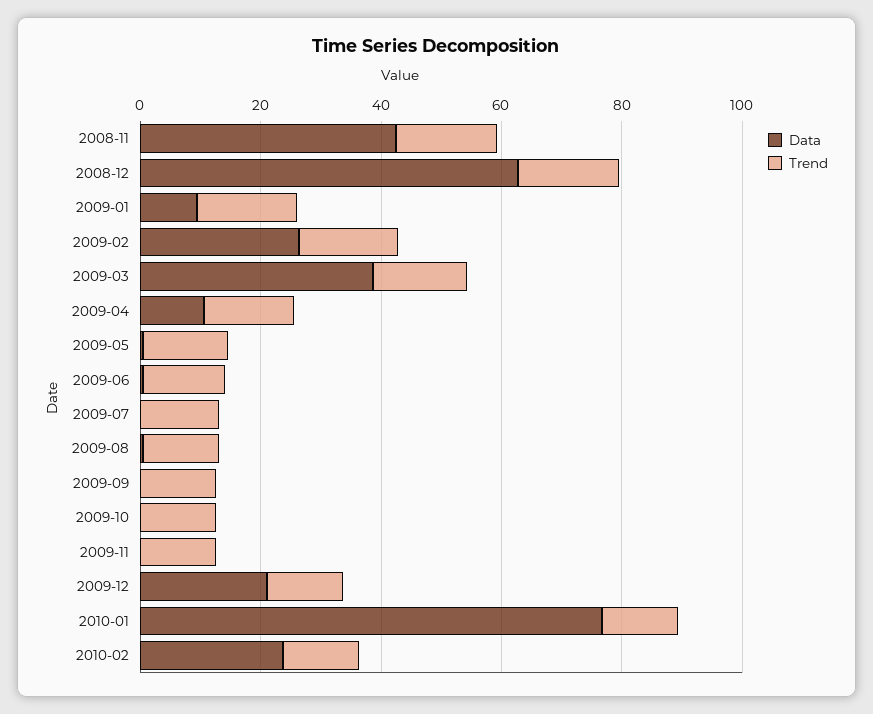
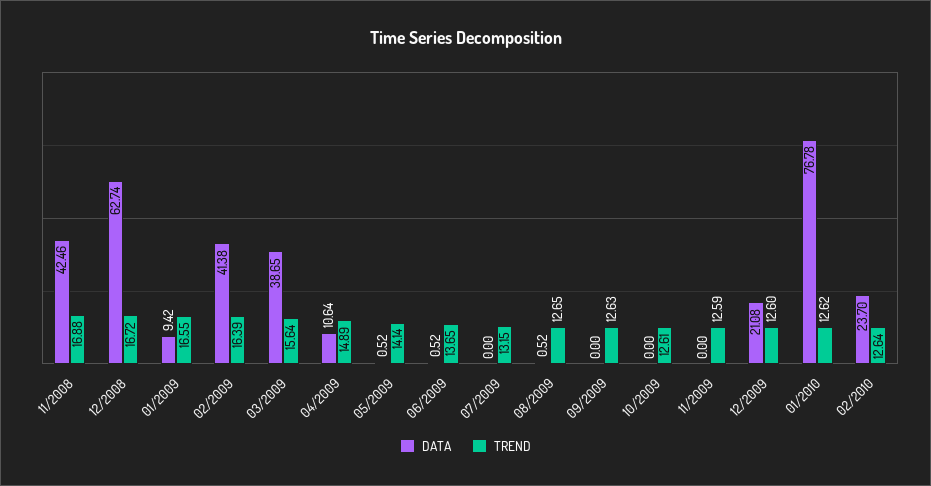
  {
    "Data": {
      "2008-11": 42.46,
      "2008-12": 62.74,
      "2009-01": 9.42,
-     "2009-02": 25,
+     "2009-02": 41.38,
      "2009-03": 38.65,
      "2009-04": 10.64,
      "2009-05": 0.52,
      "2009-06": 0.52,
      "2009-07": 0,
      "2009-08": 0.52,
      "2009-09": 0,
      "2009-10": 0,
      "2009-11": 0,
      "2009-12": 21.08,
      "2010-01": 76.78,
      "2010-02": 23.7
    },
    "Trend": {
      "2008-11": 16.88,
      "2008-12": 16.72,
      "2009-01": 16.55,
      "2009-02": 16.39,
      "2009-03": 15.64,
      "2009-04": 14.89,
      "2009-05": 14.14,
      "2009-06": 13.65,
      "2009-07": 13.15,
      "2009-08": 12.65,
      "2009-09": 12.63,
      "2009-10": 12.61,
      "2009-11": 12.59,
      "2009-12": 12.6,
      "2010-01": 12.62,
      "2010-02": 12.64
    }
  }

